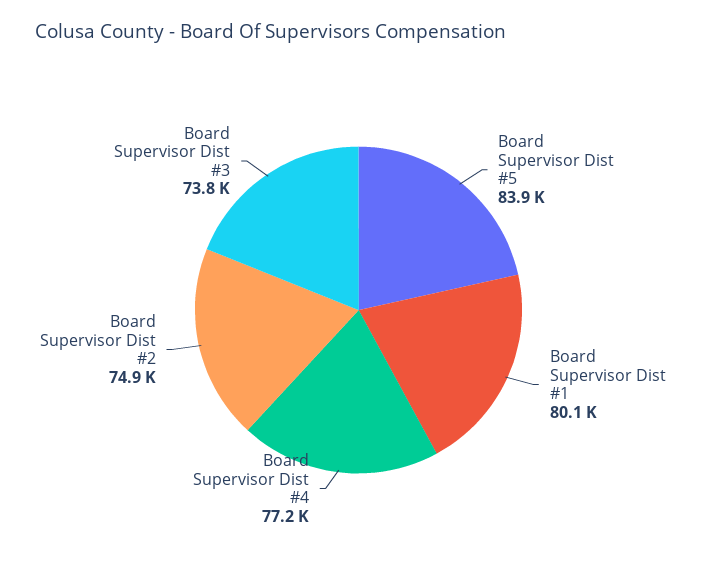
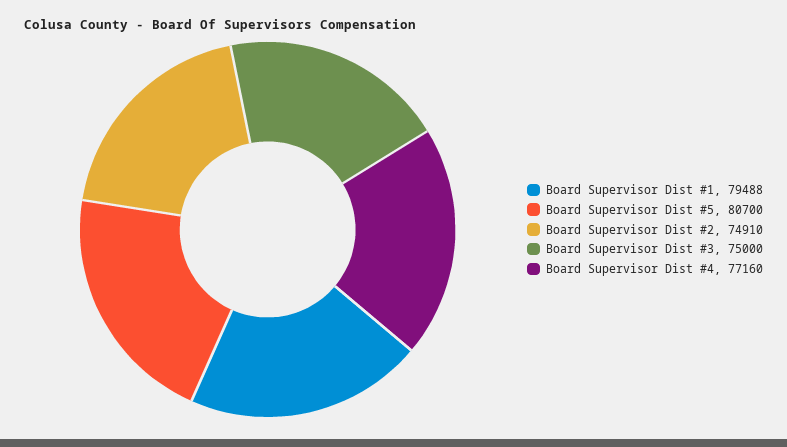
  {
-   "Board Supervisor Dist #5": 83900,
+   "Board Supervisor Dist #5": 80700,
-   "Board Supervisor Dist #1": 80100,
+   "Board Supervisor Dist #1": 79488,
    "Board Supervisor Dist #4": 77160,
    "Board Supervisor Dist #2": 74910,
-   "Board Supervisor Dist #3": 73800
+   "Board Supervisor Dist #3": 75000
  }

